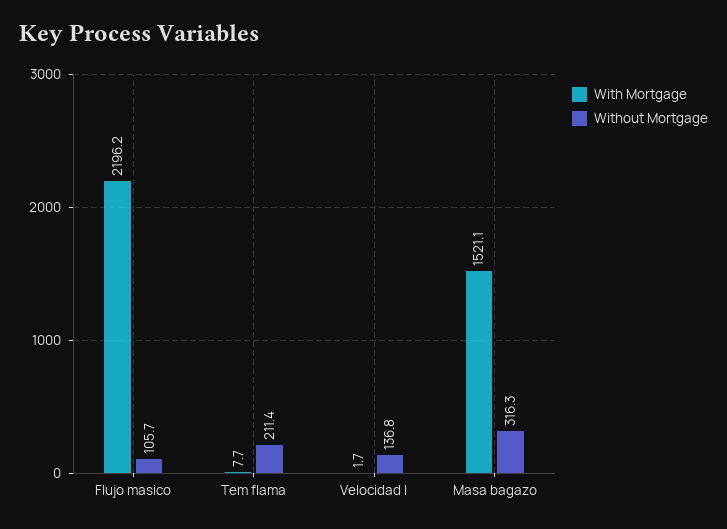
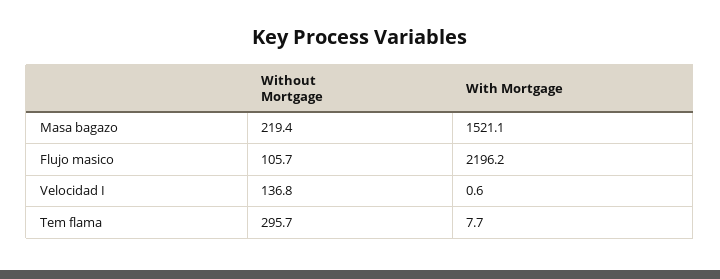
  {
    "With Mortgage": {
      "Flujo masico": 2196.2,
      "Tem flama": 7.7,
-     "Velocidad I": 1.7,
+     "Velocidad I": 0.6,
      "Masa bagazo": 1521.1
    },
    "Without Mortgage": {
      "Flujo masico": 105.7,
-     "Tem flama": 211.4,
+     "Tem flama": 295.7,
      "Velocidad I": 136.8,
-     "Masa bagazo": 316.3
+     "Masa bagazo": 219.4
    }
  }

